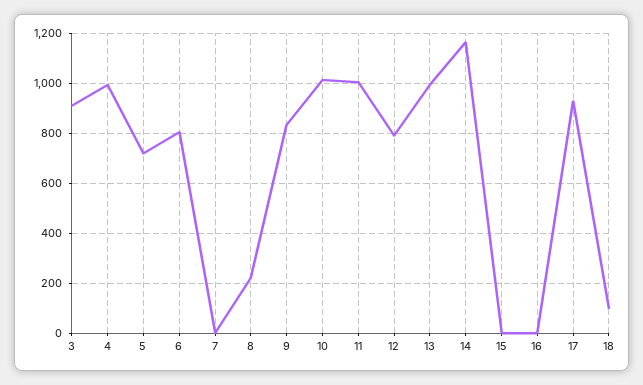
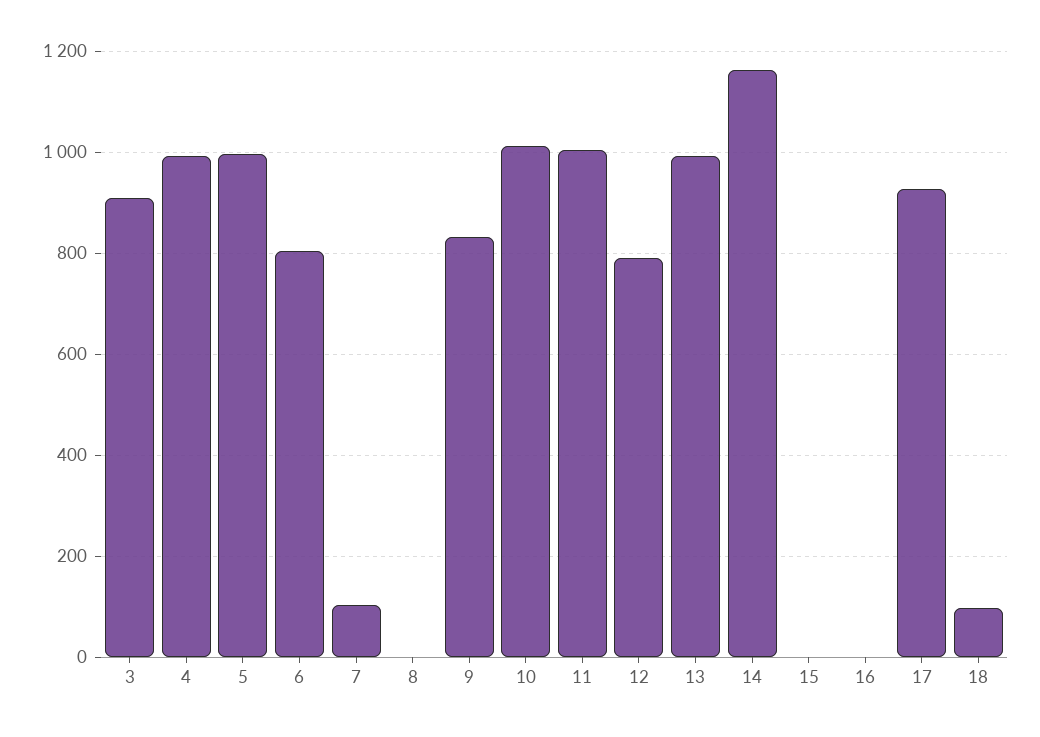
  {
    "3": 920,
    "4": 1000,
-   "5": 725,
+   "5": 1000,
    "6": 800,
-   "7": 0,
+   "7": 100,
-   "8": 225,
+   "8": 0,
    "9": 840,
    "10": 1020,
    "11": 1000,
    "12": 800,
    "13": 1000,
    "14": 1160,
    "15": 0,
    "16": 0,
    "17": 920,
    "18": 100
  }

